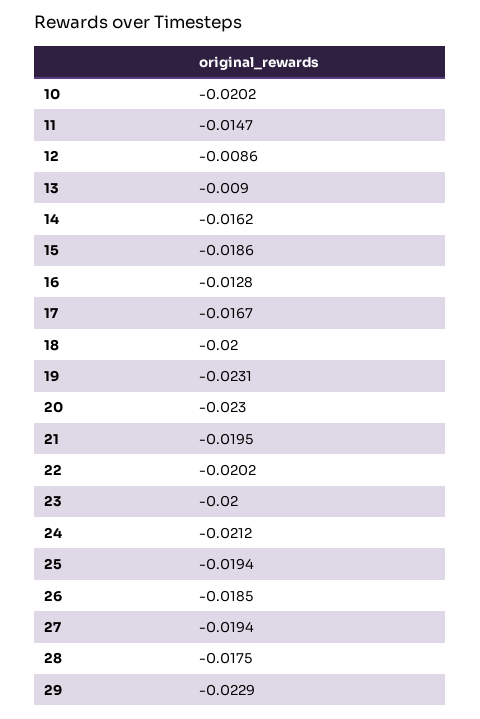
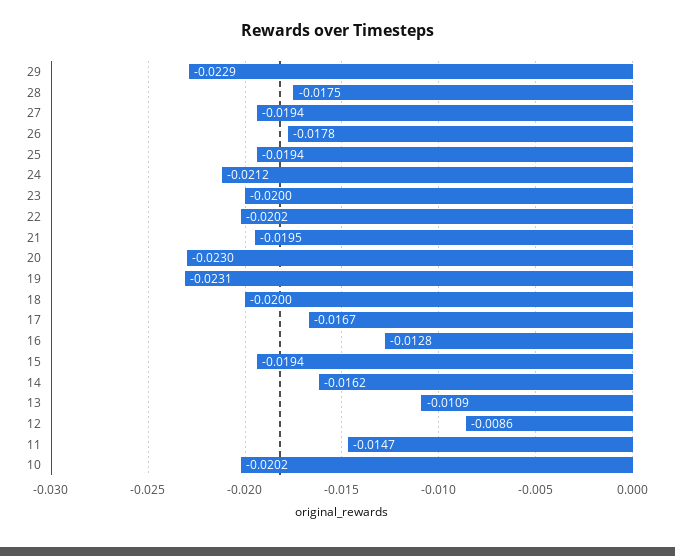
  {
    "10": -0.0202,
    "11": -0.0147,
    "12": -0.0086,
-   "13": -0.009,
+   "13": -0.0109,
    "14": -0.0162,
-   "15": -0.0186,
+   "15": -0.0194,
    "16": -0.0128,
    "17": -0.0167,
    "18": -0.02,
    "19": -0.0231,
    "20": -0.023,
    "21": -0.0195,
    "22": -0.0202,
    "23": -0.02,
    "24": -0.0212,
    "25": -0.0194,
-   "26": -0.0185,
+   "26": -0.0178,
    "27": -0.0194,
    "28": -0.0175,
    "29": -0.0229
  }

